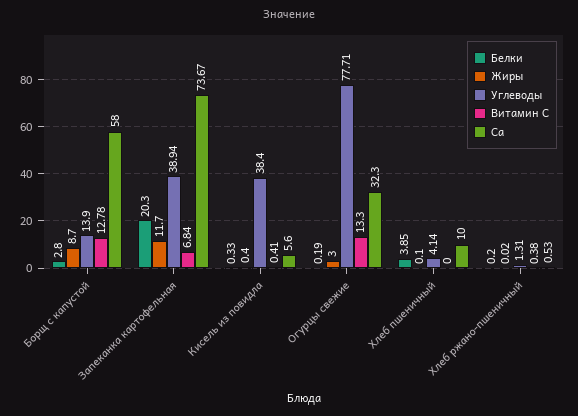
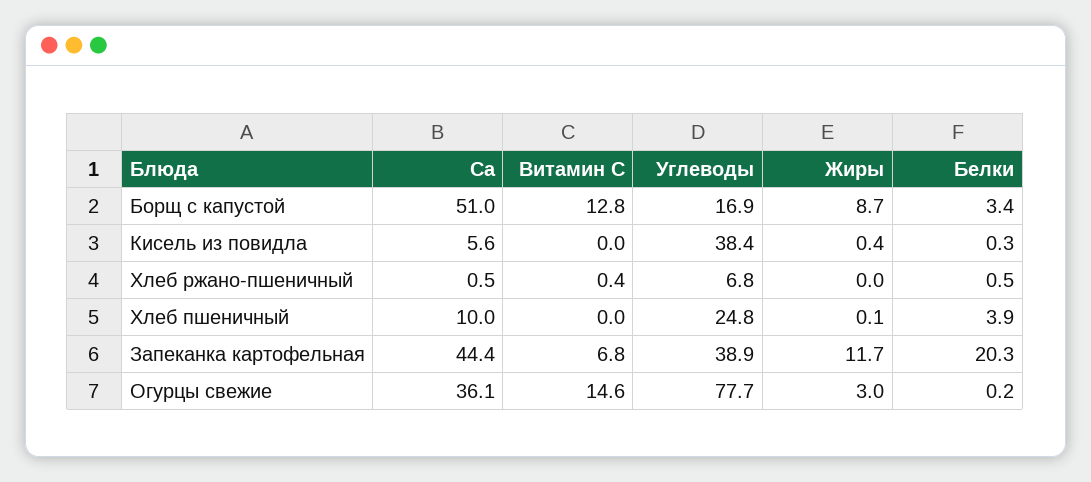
  {
    "Белки": {
-     "Борщ с капустой": 2.8,
+     "Борщ с капустой": 3.4,
      "Запеканка картофельная": 20.3,
      "Кисель из повидла": 0.33,
      "Огурцы свежие": 0.19,
      "Хлеб пшеничный": 3.85,
-     "Хлеб ржано-пшеничный": 0.2
+     "Хлеб ржано-пшеничный": 0.5
    },
    "Жиры": {
      "Борщ с капустой": 8.7,
      "Запеканка картофельная": 11.7,
      "Кисель из повидла": 0.4,
      "Огурцы свежие": 3,
      "Хлеб пшеничный": 0.1,
      "Хлеб ржано-пшеничный": 0.02
    },
    "Углеводы": {
-     "Борщ с капустой": 13.9,
+     "Борщ с капустой": 16.9,
      "Запеканка картофельная": 38.94,
      "Кисель из повидла": 38.4,
      "Огурцы свежие": 77.71,
-     "Хлеб пшеничный": 4.14,
+     "Хлеб пшеничный": 24.8,
-     "Хлеб ржано-пшеничный": 1.31
+     "Хлеб ржано-пшеничный": 6.8
    },
    "Витамин С": {
      "Борщ с капустой": 12.78,
      "Запеканка картофельная": 6.84,
-     "Кисель из повидла": 0.41,
+     "Кисель из повидла": 0,
-     "Огурцы свежие": 13.3,
+     "Огурцы свежие": 14.6,
      "Хлеб пшеничный": 0,
      "Хлеб ржано-пшеничный": 0.38
    },
    "Са": {
-     "Борщ с капустой": 58,
+     "Борщ с капустой": 51,
-     "Запеканка картофельная": 73.67,
+     "Запеканка картофельная": 44.4,
      "Кисель из повидла": 5.6,
-     "Огурцы свежие": 32.3,
+     "Огурцы свежие": 36.1,
      "Хлеб пшеничный": 10,
      "Хлеб ржано-пшеничный": 0.53
    }
  }

